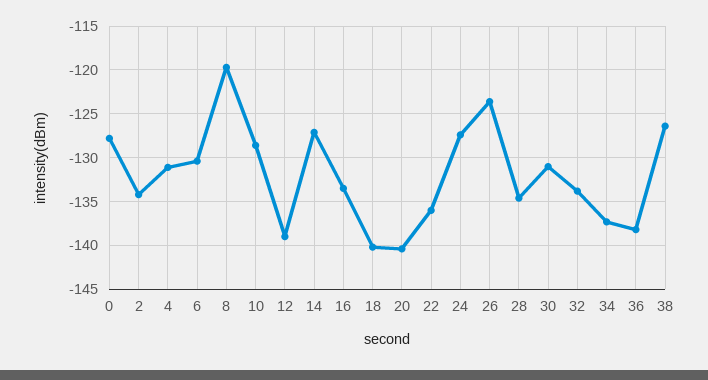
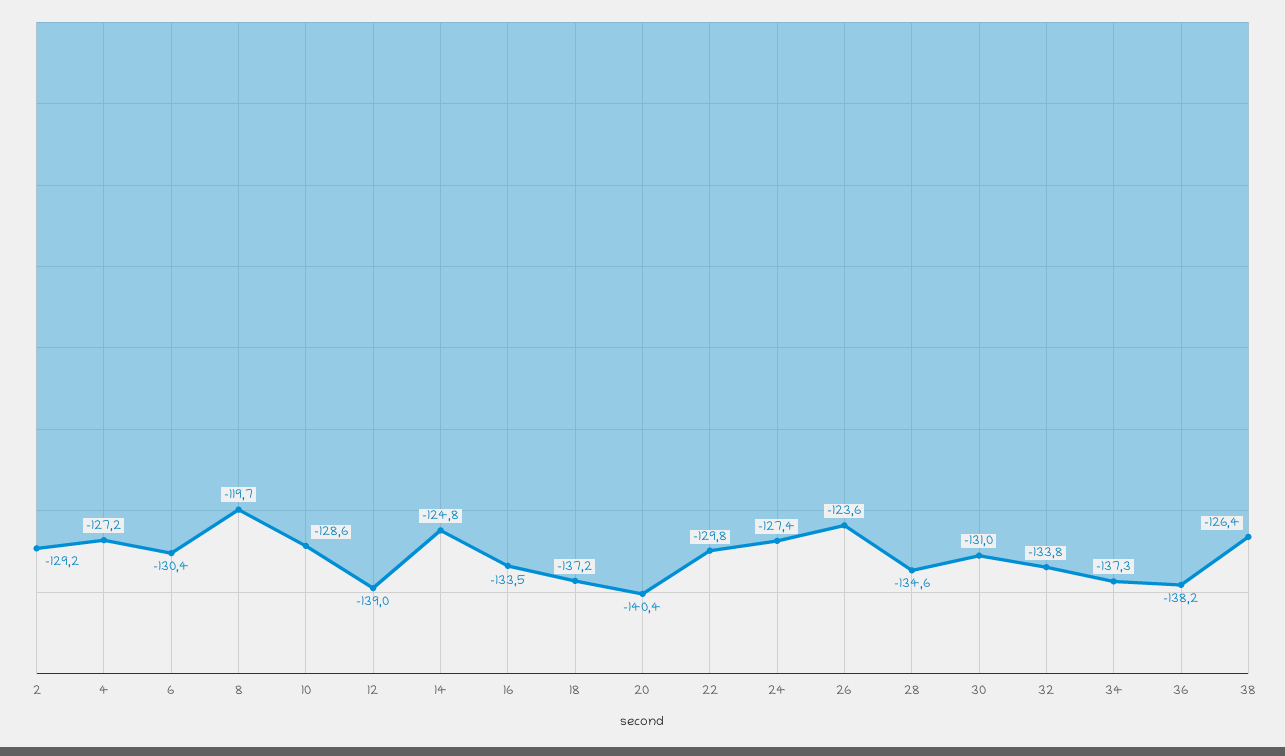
  {
-   "0": -128,
-   "2": -134,
+   "2": -129.2,
-   "4": -131,
+   "4": -127.2,
    "6": -130.4,
    "8": -119.7,
    "10": -128.6,
    "12": -139,
-   "14": -127,
+   "14": -124.8,
    "16": -133.5,
-   "18": -140,
+   "18": -137.2,
    "20": -140.4,
-   "22": -136,
+   "22": -129.8,
    "24": -127.4,
    "26": -123.6,
    "28": -134.6,
    "30": -131,
    "32": -133.8,
    "34": -137.3,
    "36": -138.2,
    "38": -126.4
  }

